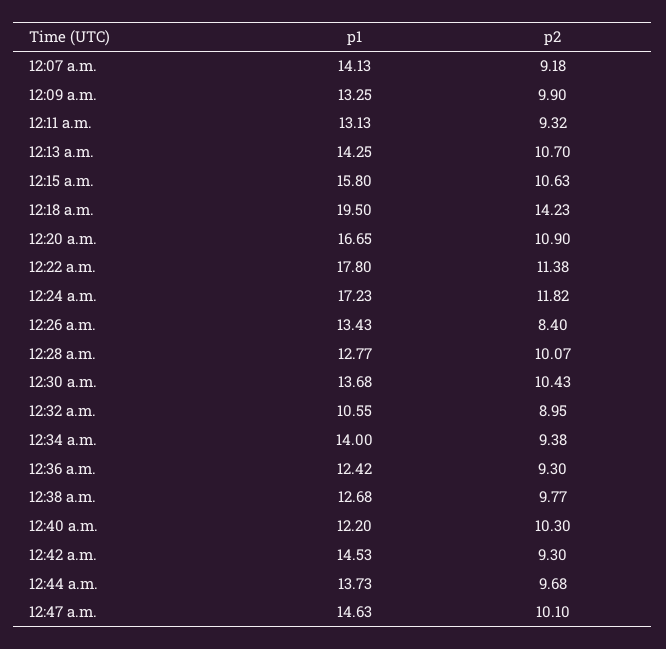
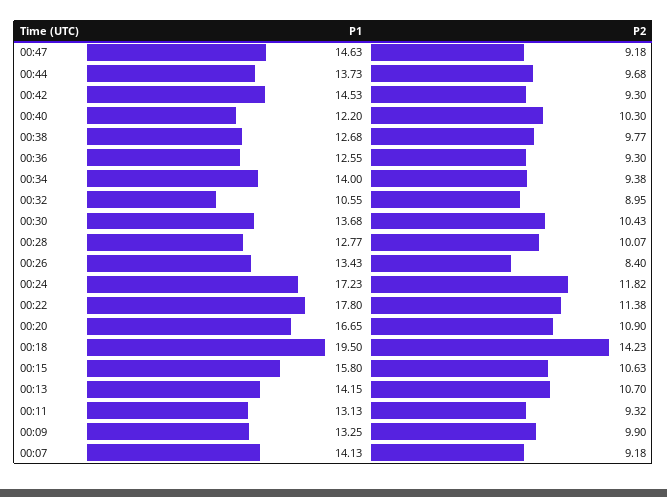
  {
    "p1": {
      "12:07 a.m.": 14.13,
      "12:09 a.m.": 13.25,
      "12:11 a.m.": 13.13,
-     "12:13 a.m.": 14.25,
+     "12:13 a.m.": 14.15,
      "12:15 a.m.": 15.8,
      "12:18 a.m.": 19.5,
      "12:20 a.m.": 16.65,
      "12:22 a.m.": 17.8,
      "12:24 a.m.": 17.23,
      "12:26 a.m.": 13.43,
      "12:28 a.m.": 12.77,
      "12:30 a.m.": 13.68,
      "12:32 a.m.": 10.55,
      "12:34 a.m.": 14,
-     "12:36 a.m.": 12.42,
+     "12:36 a.m.": 12.55,
      "12:38 a.m.": 12.68,
      "12:40 a.m.": 12.2,
      "12:42 a.m.": 14.53,
      "12:44 a.m.": 13.73,
      "12:47 a.m.": 14.63
    },
    "p2": {
      "12:07 a.m.": 9.18,
      "12:09 a.m.": 9.9,
      "12:11 a.m.": 9.32,
      "12:13 a.m.": 10.7,
      "12:15 a.m.": 10.63,
      "12:18 a.m.": 14.23,
      "12:20 a.m.": 10.9,
      "12:22 a.m.": 11.38,
      "12:24 a.m.": 11.82,
      "12:26 a.m.": 8.4,
      "12:28 a.m.": 10.07,
      "12:30 a.m.": 10.43,
      "12:32 a.m.": 8.95,
      "12:34 a.m.": 9.38,
      "12:36 a.m.": 9.3,
      "12:38 a.m.": 9.77,
      "12:40 a.m.": 10.3,
      "12:42 a.m.": 9.3,
      "12:44 a.m.": 9.68,
-     "12:47 a.m.": 10.1
+     "12:47 a.m.": 9.18
    }
  }

